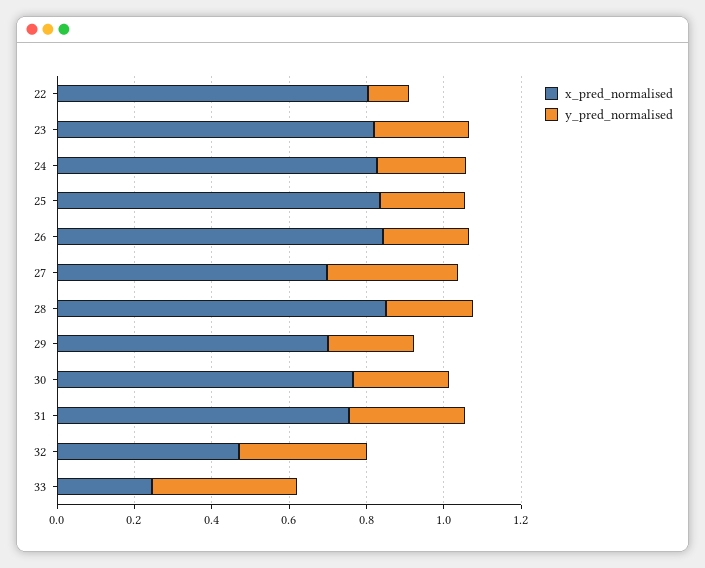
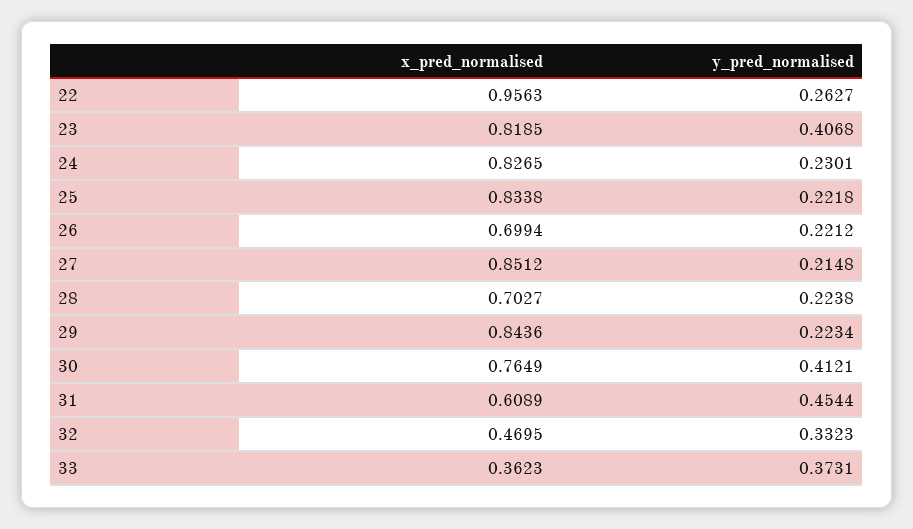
  {
    "x_pred_normalised": {
-     "22": 0.8,
+     "22": 0.9563,
      "23": 0.8185,
      "24": 0.8265,
      "25": 0.8338,
-     "26": 0.85,
+     "26": 0.6994,
-     "27": 0.7,
+     "27": 0.8512,
-     "28": 0.85,
+     "28": 0.7027,
-     "29": 0.7,
+     "29": 0.8436,
      "30": 0.7649,
-     "31": 0.75,
+     "31": 0.6089,
      "32": 0.4695,
-     "33": 0.25
+     "33": 0.3623
    },
    "y_pred_normalised": {
-     "22": 0.1,
+     "22": 0.2627,
-     "23": 0.25,
+     "23": 0.4068,
      "24": 0.2301,
      "25": 0.2218,
      "26": 0.2212,
-     "27": 0.35,
+     "27": 0.2148,
      "28": 0.2238,
      "29": 0.2234,
-     "30": 0.25,
+     "30": 0.4121,
-     "31": 0.3,
+     "31": 0.4544,
      "32": 0.3323,
      "33": 0.3731
    }
  }

